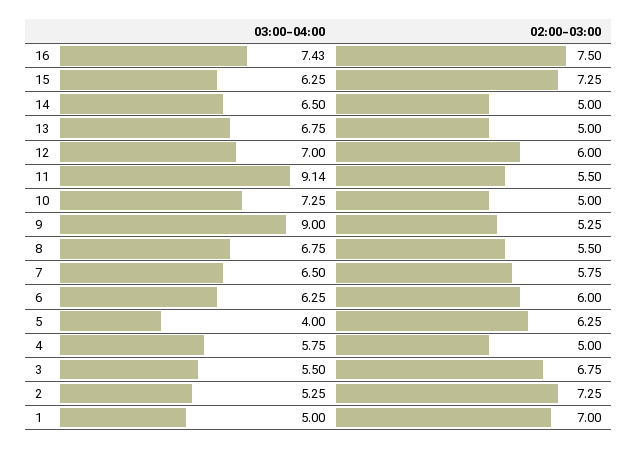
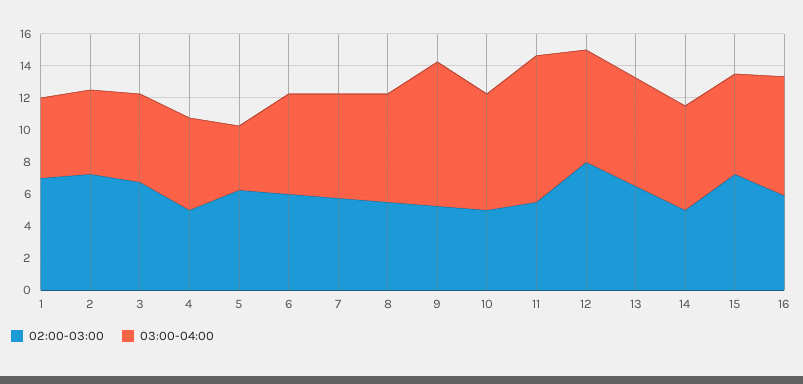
  {
    "03:00-04:00": {
      "16": 7.43,
      "15": 6.25,
      "14": 6.5,
      "13": 6.75,
      "12": 7,
      "11": 9.14,
      "10": 7.25,
      "9": 9,
      "8": 6.75,
      "7": 6.5,
      "6": 6.25,
      "5": 4,
      "4": 5.75,
      "3": 5.5,
      "2": 5.25,
      "1": 5
    },
    "02:00-03:00": {
-     "16": 7.5,
+     "16": 6,
      "15": 7.25,
      "14": 5,
-     "13": 5,
+     "13": 6.5,
-     "12": 6,
+     "12": 8,
      "11": 5.5,
      "10": 5,
      "9": 5.25,
      "8": 5.5,
      "7": 5.75,
      "6": 6,
      "5": 6.25,
      "4": 5,
      "3": 6.75,
      "2": 7.25,
      "1": 7
    }
  }

